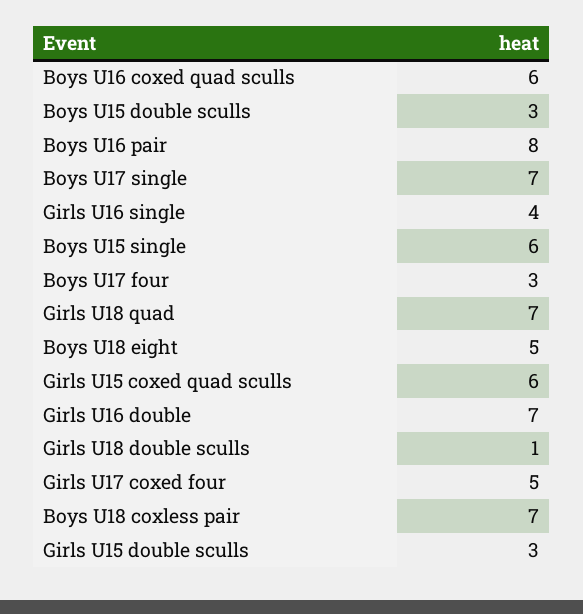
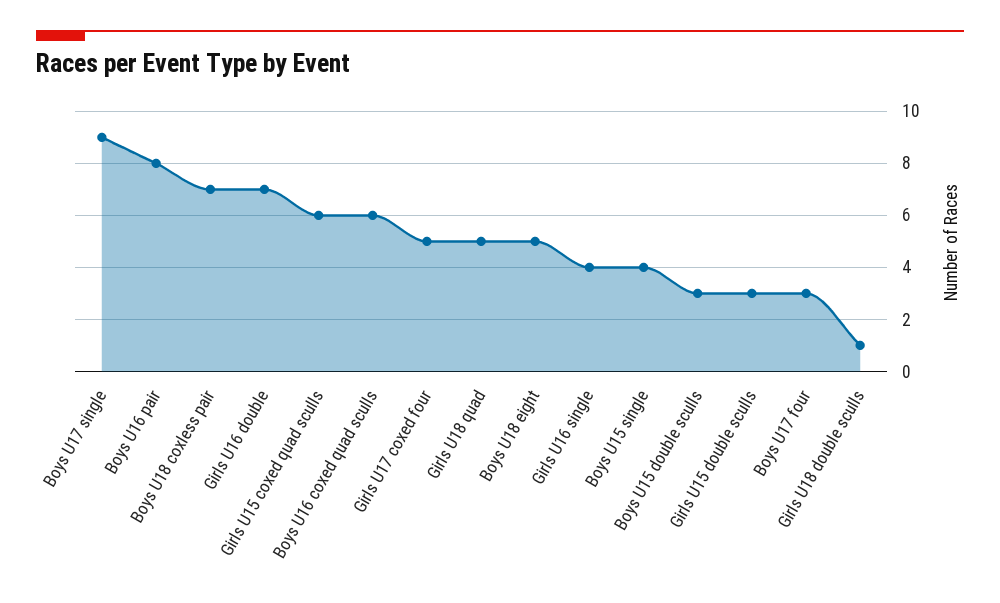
  {
    "Boys U16 coxed quad sculls": 6,
    "Boys U15 double sculls": 3,
    "Boys U16 pair": 8,
-   "Boys U17 single": 7,
+   "Boys U17 single": 9,
    "Girls U16 single": 4,
-   "Boys U15 single": 6,
+   "Boys U15 single": 4,
    "Boys U17 four": 3,
-   "Girls U18 quad": 7,
+   "Girls U18 quad": 5,
    "Boys U18 eight": 5,
    "Girls U15 coxed quad sculls": 6,
    "Girls U16 double": 7,
    "Girls U18 double sculls": 1,
    "Girls U17 coxed four": 5,
    "Boys U18 coxless pair": 7,
    "Girls U15 double sculls": 3
  }

